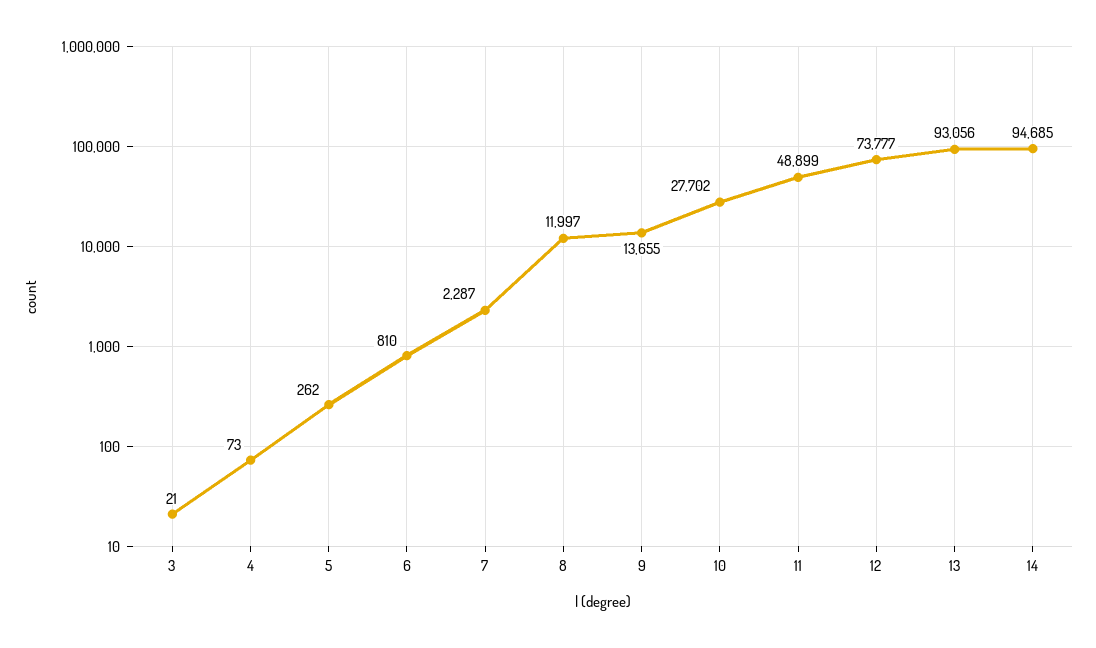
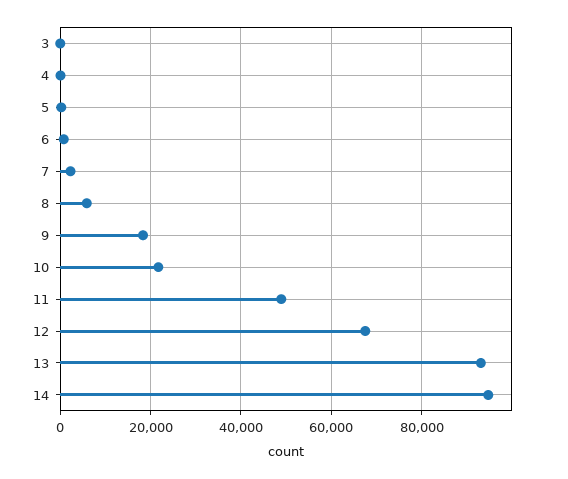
  {
    "3": 21,
    "4": 73,
    "5": 262,
    "6": 810,
    "7": 2287,
-   "8": 11997,
+   "8": 6000,
-   "9": 13655,
+   "9": 18000,
-   "10": 27702,
+   "10": 22000,
    "11": 48899,
-   "12": 73777,
+   "12": 68000,
    "13": 93056,
    "14": 94685
  }

